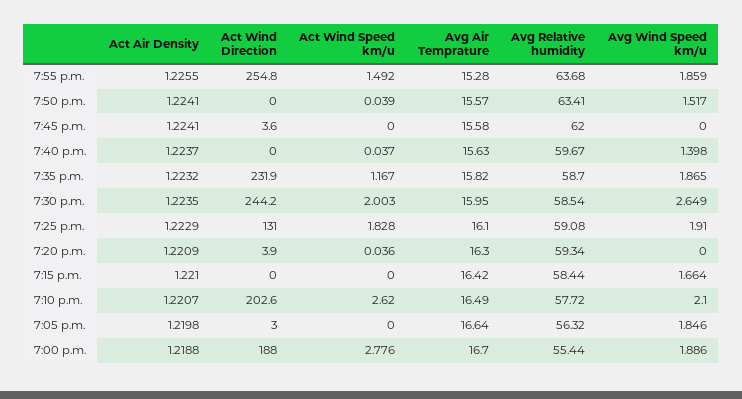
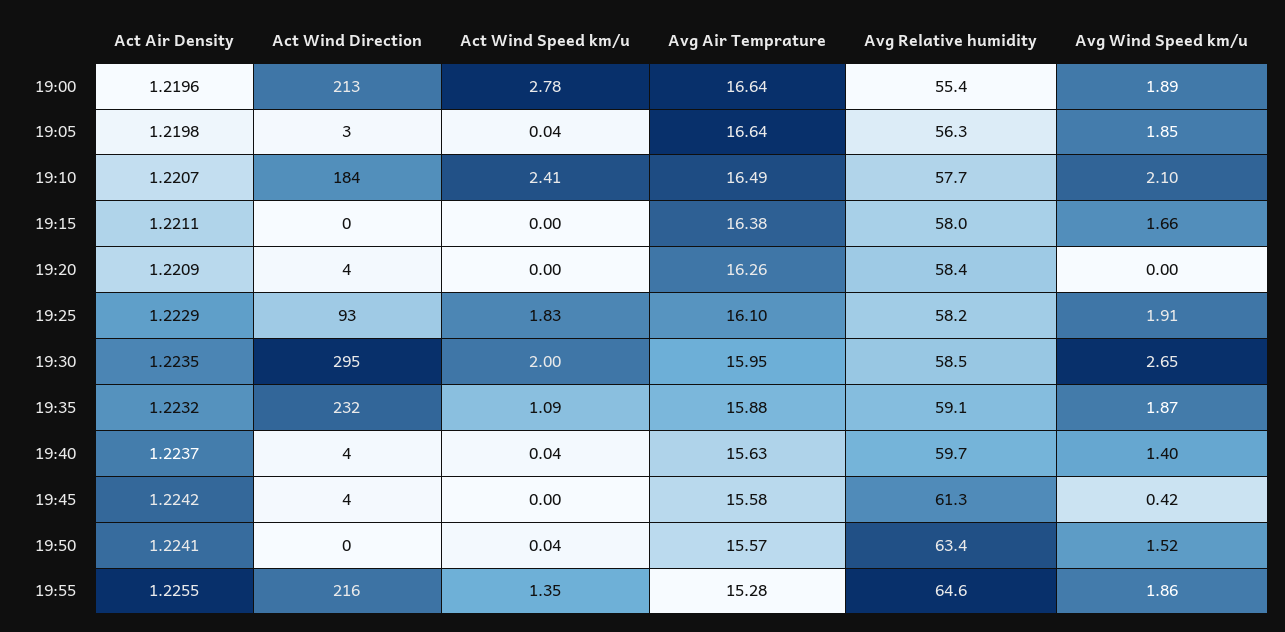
  {
    "Act Air Density": {
      "7:55 p.m.": 1.2255,
      "7:50 p.m.": 1.2241,
-     "7:45 p.m.": 1.2241,
+     "7:45 p.m.": 1.2242,
      "7:40 p.m.": 1.2237,
      "7:35 p.m.": 1.2232,
      "7:30 p.m.": 1.2235,
      "7:25 p.m.": 1.2229,
      "7:20 p.m.": 1.2209,
-     "7:15 p.m.": 1.221,
+     "7:15 p.m.": 1.2211,
      "7:10 p.m.": 1.2207,
      "7:05 p.m.": 1.2198,
-     "7:00 p.m.": 1.2188
+     "7:00 p.m.": 1.2196
    },
    "Act Wind Direction": {
-     "7:55 p.m.": 254.8,
+     "7:55 p.m.": 216,
      "7:50 p.m.": 0,
      "7:45 p.m.": 3.6,
-     "7:40 p.m.": 0,
+     "7:40 p.m.": 4,
      "7:35 p.m.": 231.9,
-     "7:30 p.m.": 244.2,
+     "7:30 p.m.": 295,
-     "7:25 p.m.": 131,
+     "7:25 p.m.": 93,
      "7:20 p.m.": 3.9,
      "7:15 p.m.": 0,
-     "7:10 p.m.": 202.6,
+     "7:10 p.m.": 184,
      "7:05 p.m.": 3,
-     "7:00 p.m.": 188
+     "7:00 p.m.": 213
    },
    "Act Wind Speed km/u": {
-     "7:55 p.m.": 1.492,
+     "7:55 p.m.": 1.35,
      "7:50 p.m.": 0.039,
      "7:45 p.m.": 0,
      "7:40 p.m.": 0.037,
-     "7:35 p.m.": 1.167,
+     "7:35 p.m.": 1.09,
      "7:30 p.m.": 2.003,
      "7:25 p.m.": 1.828,
-     "7:20 p.m.": 0.036,
+     "7:20 p.m.": 0,
      "7:15 p.m.": 0,
-     "7:10 p.m.": 2.62,
+     "7:10 p.m.": 2.41,
-     "7:05 p.m.": 0,
+     "7:05 p.m.": 0.04,
      "7:00 p.m.": 2.776
    },
    "Avg Air Temprature": {
      "7:55 p.m.": 15.28,
      "7:50 p.m.": 15.57,
      "7:45 p.m.": 15.58,
      "7:40 p.m.": 15.63,
-     "7:35 p.m.": 15.82,
+     "7:35 p.m.": 15.88,
      "7:30 p.m.": 15.95,
      "7:25 p.m.": 16.1,
-     "7:20 p.m.": 16.3,
+     "7:20 p.m.": 16.26,
-     "7:15 p.m.": 16.42,
+     "7:15 p.m.": 16.38,
      "7:10 p.m.": 16.49,
      "7:05 p.m.": 16.64,
-     "7:00 p.m.": 16.7
+     "7:00 p.m.": 16.64
    },
    "Avg Relative humidity": {
-     "7:55 p.m.": 63.68,
+     "7:55 p.m.": 64.6,
      "7:50 p.m.": 63.41,
-     "7:45 p.m.": 62,
+     "7:45 p.m.": 61.3,
      "7:40 p.m.": 59.67,
-     "7:35 p.m.": 58.7,
+     "7:35 p.m.": 59.1,
      "7:30 p.m.": 58.54,
-     "7:25 p.m.": 59.08,
+     "7:25 p.m.": 58.2,
-     "7:20 p.m.": 59.34,
+     "7:20 p.m.": 58.4,
-     "7:15 p.m.": 58.44,
+     "7:15 p.m.": 58,
      "7:10 p.m.": 57.72,
      "7:05 p.m.": 56.32,
      "7:00 p.m.": 55.44
    },
    "Avg Wind Speed km/u": {
      "7:55 p.m.": 1.859,
      "7:50 p.m.": 1.517,
-     "7:45 p.m.": 0,
+     "7:45 p.m.": 0.42,
      "7:40 p.m.": 1.398,
      "7:35 p.m.": 1.865,
      "7:30 p.m.": 2.649,
      "7:25 p.m.": 1.91,
      "7:20 p.m.": 0,
      "7:15 p.m.": 1.664,
      "7:10 p.m.": 2.1,
      "7:05 p.m.": 1.846,
      "7:00 p.m.": 1.886
    }
  }

